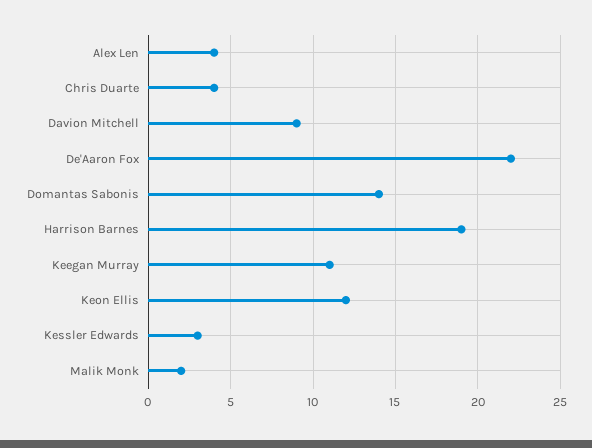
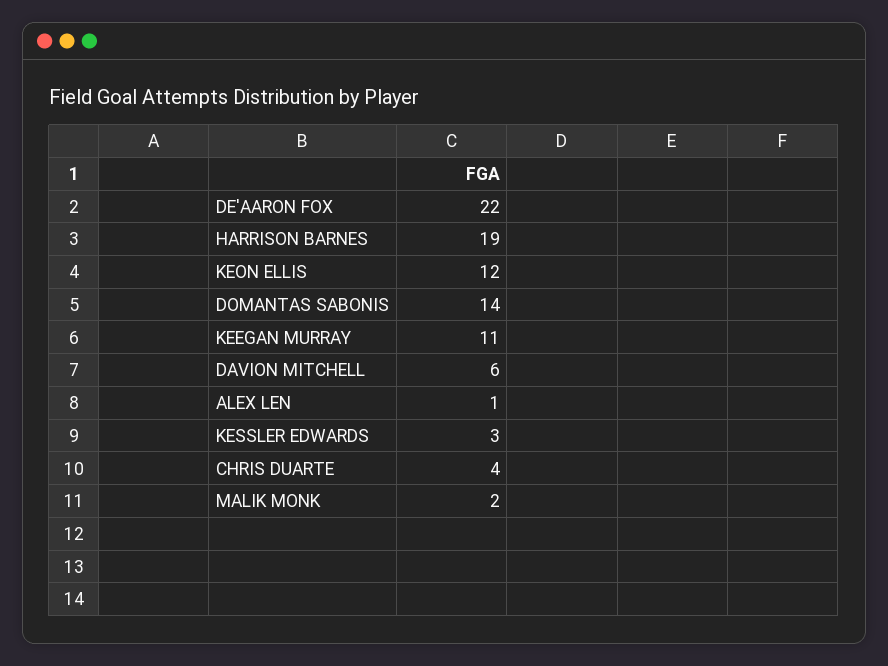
  {
-   "Alex Len": 4,
+   "Alex Len": 1,
    "Chris Duarte": 4,
-   "Davion Mitchell": 9,
+   "Davion Mitchell": 6,
    "De'Aaron Fox": 22,
    "Domantas Sabonis": 14,
    "Harrison Barnes": 19,
    "Keegan Murray": 11,
    "Keon Ellis": 12,
    "Kessler Edwards": 3,
    "Malik Monk": 2
  }

